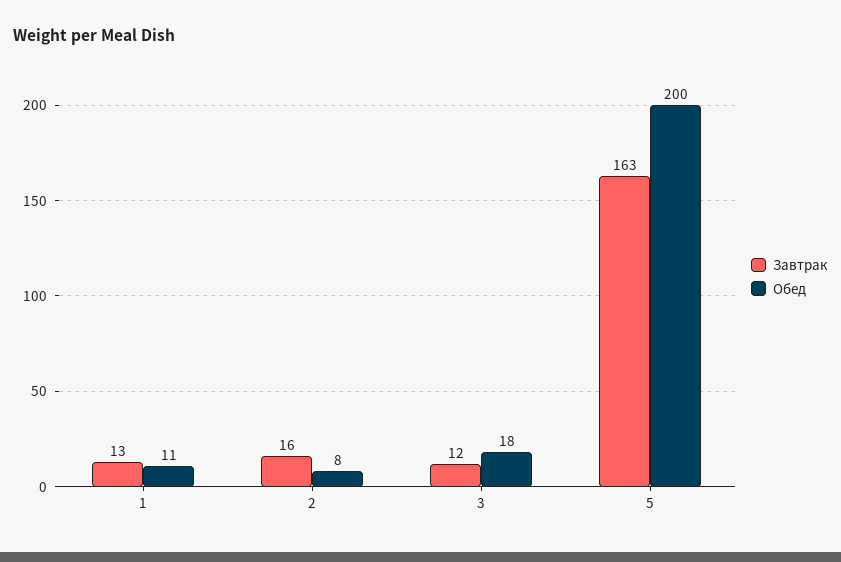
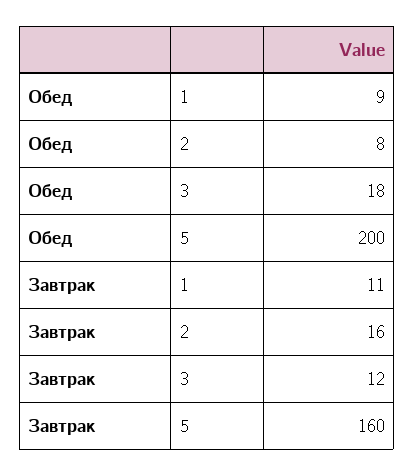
  {
    "Завтрак": {
-     "1": 13,
+     "1": 11,
      "2": 16,
      "3": 12,
-     "5": 163
+     "5": 160
    },
    "Обед": {
-     "1": 11,
+     "1": 9,
      "2": 8,
      "3": 18,
      "5": 200
    }
  }

